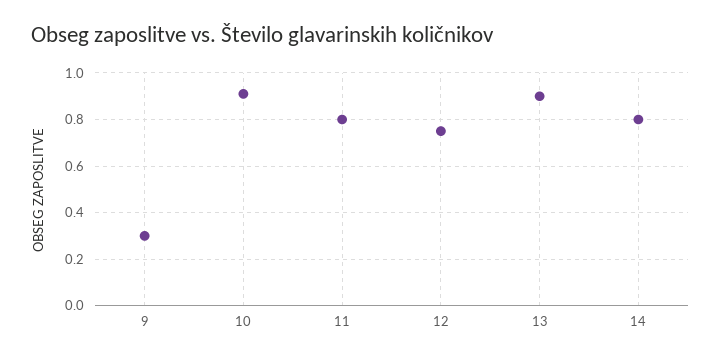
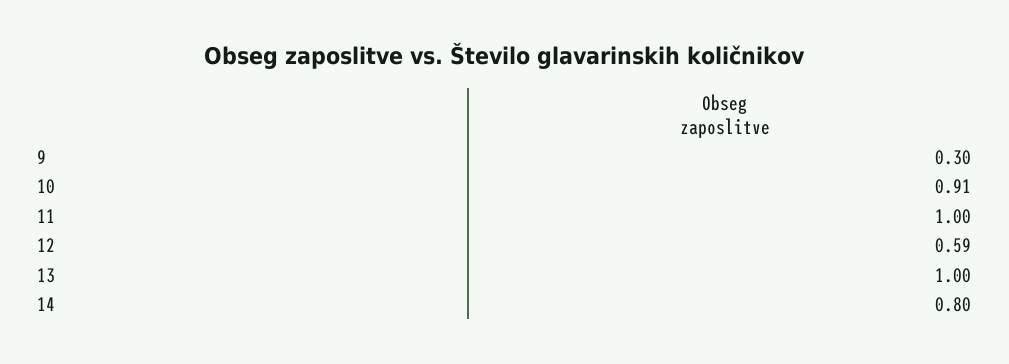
  {
    "9": 0.3,
    "10": 0.91,
-   "11": 0.8,
+   "11": 1,
-   "12": 0.75,
+   "12": 0.59,
-   "13": 0.9,
+   "13": 1,
    "14": 0.8
  }

